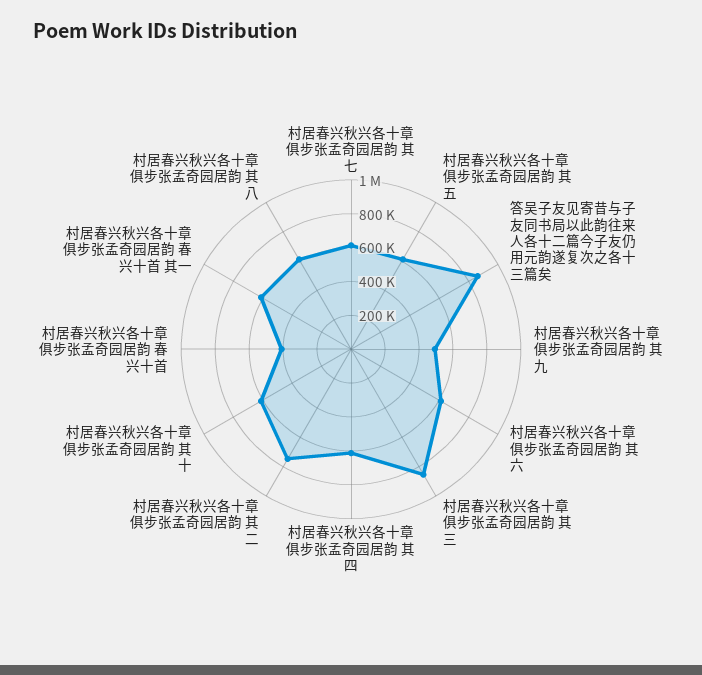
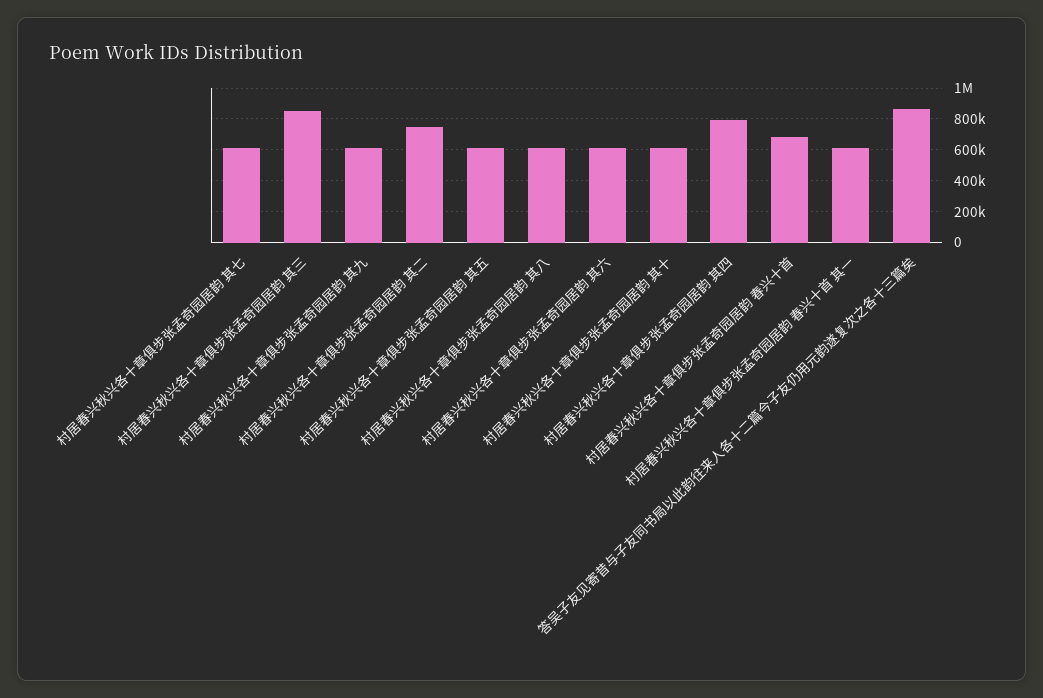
  {
    "村居春兴秋兴各十章俱步张孟奇园居韵 其七": 600000,
    "村居春兴秋兴各十章俱步张孟奇园居韵 其五": 600000,
    "答吴子友见寄昔与子友同书局以此韵往来人各十二篇今子友仍用元韵遂复次之各十三篇矣": 850000,
-   "村居春兴秋兴各十章俱步张孟奇园居韵 其九": 500000,
+   "村居春兴秋兴各十章俱步张孟奇园居韵 其九": 600000,
    "村居春兴秋兴各十章俱步张孟奇园居韵 其六": 600000,
    "村居春兴秋兴各十章俱步张孟奇园居韵 其三": 850000,
-   "村居春兴秋兴各十章俱步张孟奇园居韵 其四": 600000,
+   "村居春兴秋兴各十章俱步张孟奇园居韵 其四": 800000,
    "村居春兴秋兴各十章俱步张孟奇园居韵 其二": 750000,
    "村居春兴秋兴各十章俱步张孟奇园居韵 其十": 600000,
-   "村居春兴秋兴各十章俱步张孟奇园居韵 春兴十首": 400000,
+   "村居春兴秋兴各十章俱步张孟奇园居韵 春兴十首": 700000,
    "村居春兴秋兴各十章俱步张孟奇园居韵 春兴十首 其一": 600000,
    "村居春兴秋兴各十章俱步张孟奇园居韵 其八": 600000
  }

